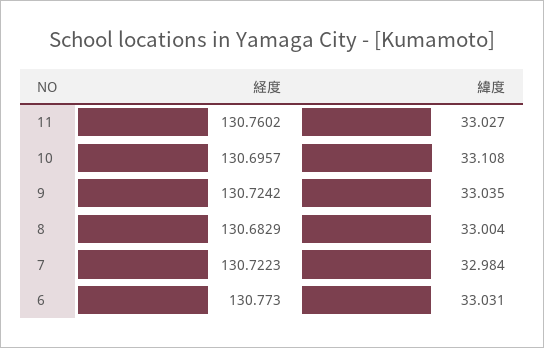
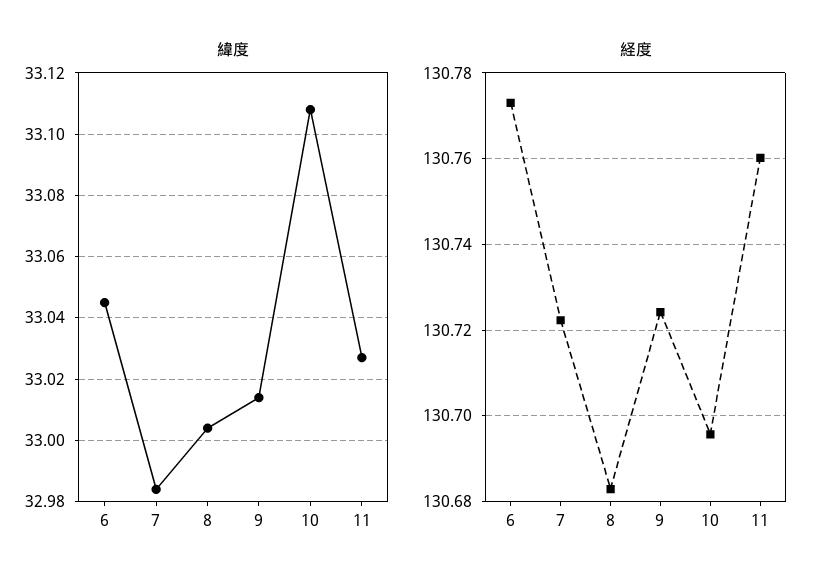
  {
    "経度": {
      "11": 130.7602,
      "10": 130.6957,
      "9": 130.7242,
      "8": 130.6829,
      "7": 130.7223,
      "6": 130.773
    },
    "緯度": {
      "11": 33.027,
      "10": 33.108,
-     "9": 33.035,
+     "9": 33.015,
      "8": 33.004,
      "7": 32.984,
-     "6": 33.031
+     "6": 33.045
    }
  }

